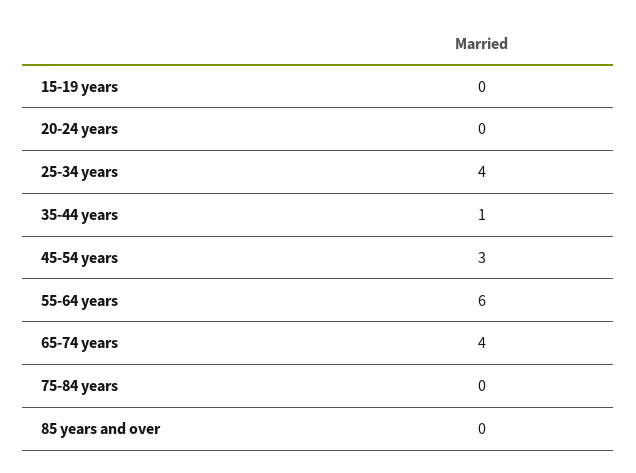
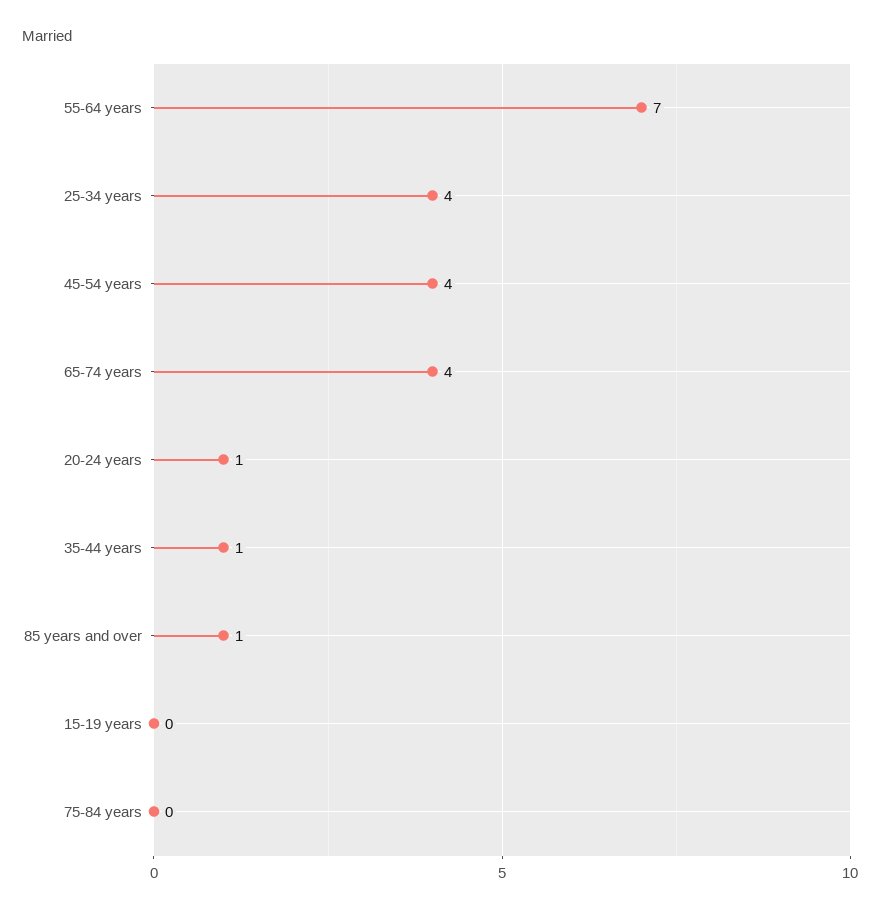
  {
    "15-19 years": 0,
-   "20-24 years": 0,
+   "20-24 years": 1,
    "25-34 years": 4,
    "35-44 years": 1,
-   "45-54 years": 3,
+   "45-54 years": 4,
-   "55-64 years": 6,
+   "55-64 years": 7,
    "65-74 years": 4,
    "75-84 years": 0,
-   "85 years and over": 0
+   "85 years and over": 1
  }

